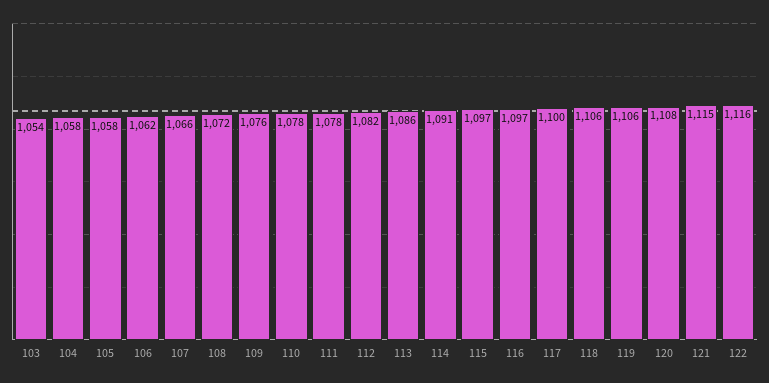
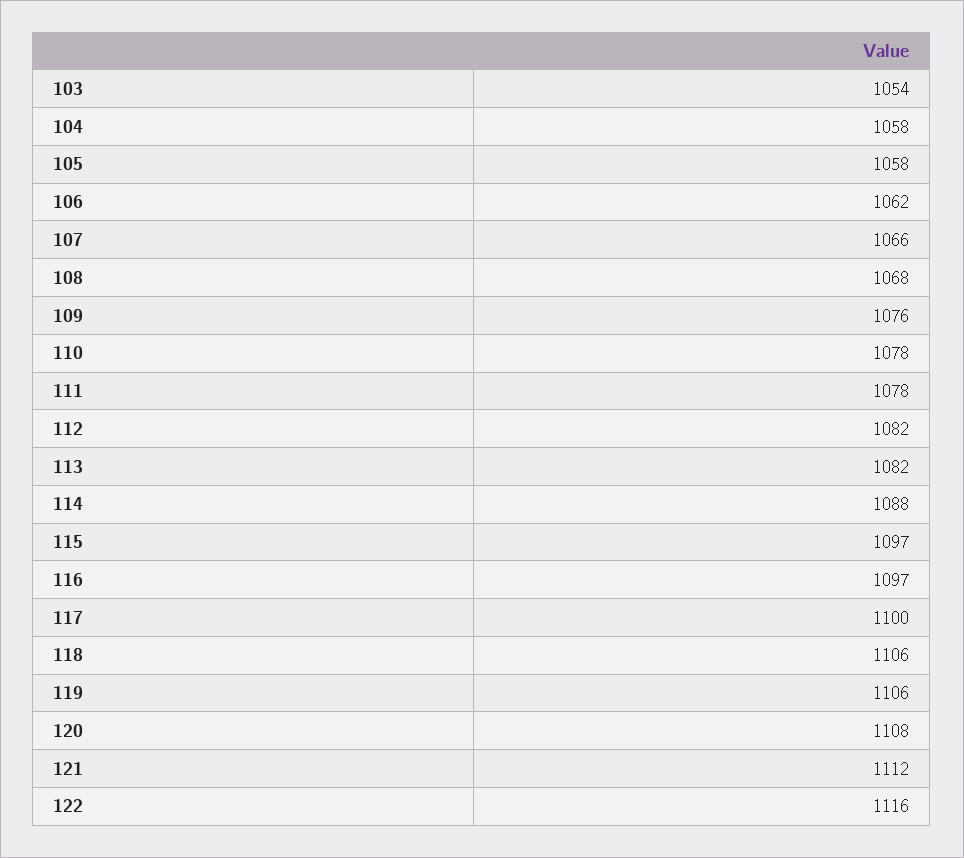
  {
    "103": 1054,
    "104": 1058,
    "105": 1058,
    "106": 1062,
    "107": 1066,
-   "108": 1072,
+   "108": 1068,
    "109": 1076,
    "110": 1078,
    "111": 1078,
    "112": 1082,
-   "113": 1086,
+   "113": 1082,
-   "114": 1091,
+   "114": 1088,
    "115": 1097,
    "116": 1097,
    "117": 1100,
    "118": 1106,
    "119": 1106,
    "120": 1108,
-   "121": 1115,
+   "121": 1112,
    "122": 1116
  }

